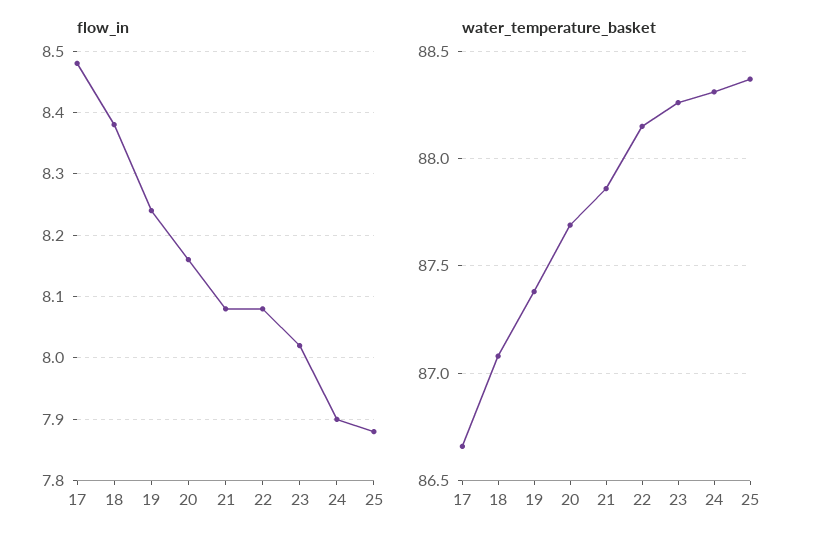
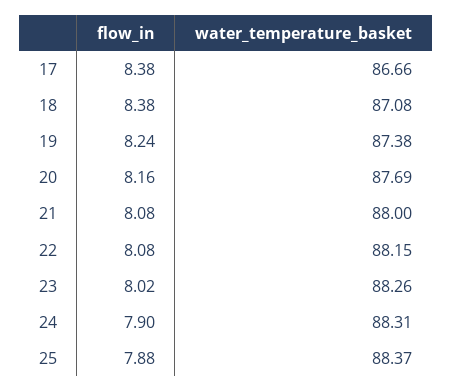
  {
    "flow_in": {
-     "17": 8.48,
+     "17": 8.38,
      "18": 8.38,
      "19": 8.24,
      "20": 8.16,
      "21": 8.08,
      "22": 8.08,
      "23": 8.02,
      "24": 7.9,
      "25": 7.88
    },
    "water_temperature_basket": {
      "17": 86.66,
      "18": 87.08,
      "19": 87.38,
      "20": 87.69,
-     "21": 87.85,
+     "21": 88,
      "22": 88.15,
      "23": 88.26,
      "24": 88.31,
      "25": 88.37
    }
  }

